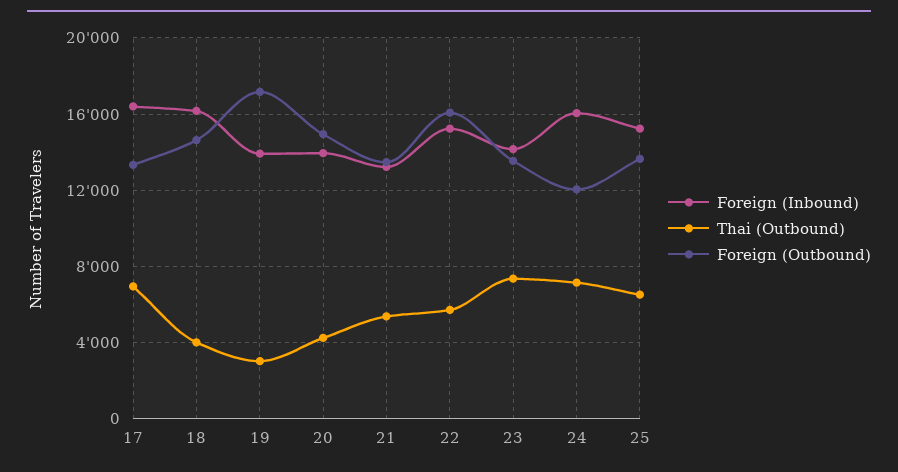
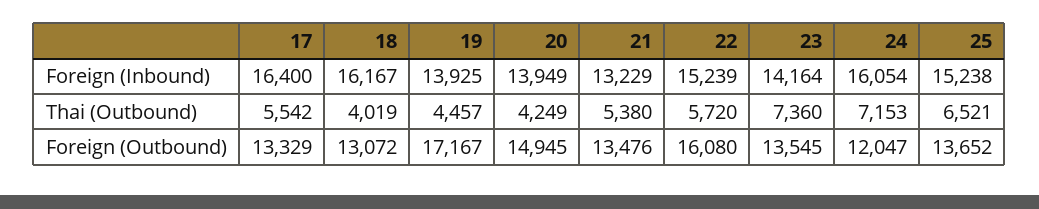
  {
    "Foreign (Inbound)": {
      "17": 16400,
      "18": 16167,
      "19": 13925,
      "20": 13949,
      "21": 13229,
      "22": 15239,
      "23": 14164,
      "24": 16054,
      "25": 15238
    },
    "Thai (Outbound)": {
-     "17": 7000,
+     "17": 5542,
      "18": 4019,
-     "19": 3000,
+     "19": 4457,
      "20": 4249,
      "21": 5380,
      "22": 5720,
      "23": 7360,
      "24": 7153,
      "25": 6521
    },
    "Foreign (Outbound)": {
      "17": 13329,
-     "18": 14500,
+     "18": 13072,
      "19": 17167,
      "20": 14945,
      "21": 13476,
      "22": 16080,
      "23": 13545,
      "24": 12047,
      "25": 13652
    }
  }

